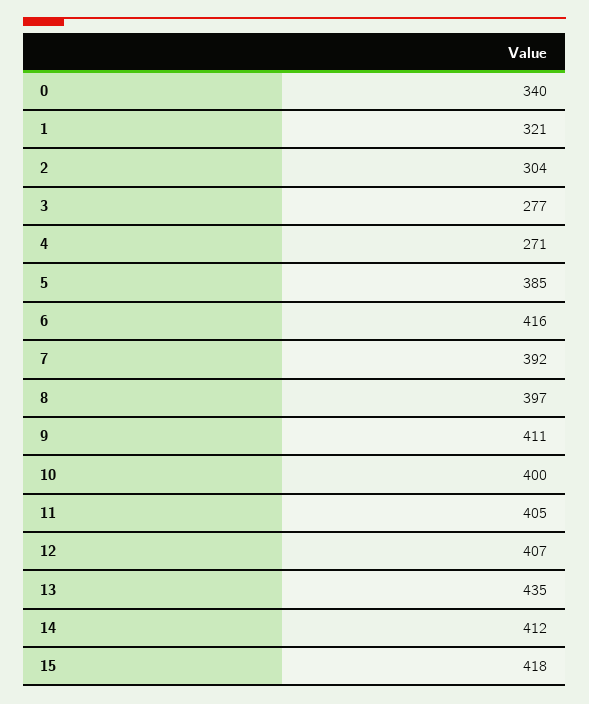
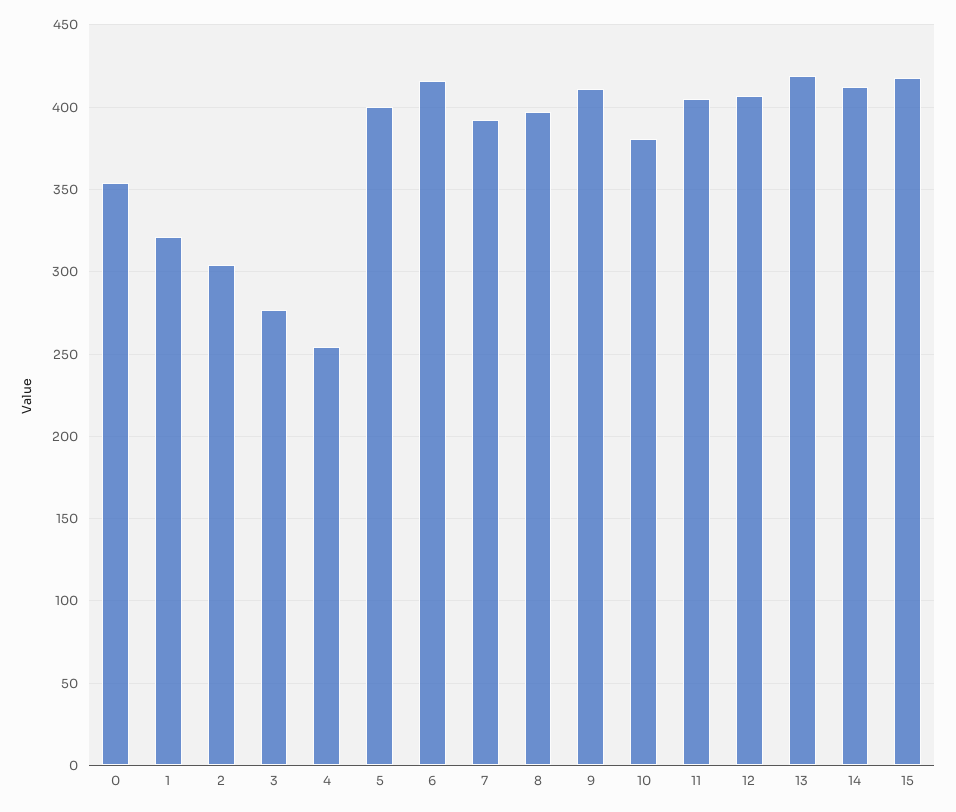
  {
-   "0": 340,
+   "0": 355,
    "1": 321,
    "2": 304,
    "3": 277,
-   "4": 271,
+   "4": 255,
-   "5": 385,
+   "5": 400,
    "6": 416,
    "7": 392,
    "8": 397,
    "9": 411,
-   "10": 400,
+   "10": 380,
    "11": 405,
    "12": 407,
-   "13": 435,
+   "13": 420,
    "14": 412,
    "15": 418
  }

